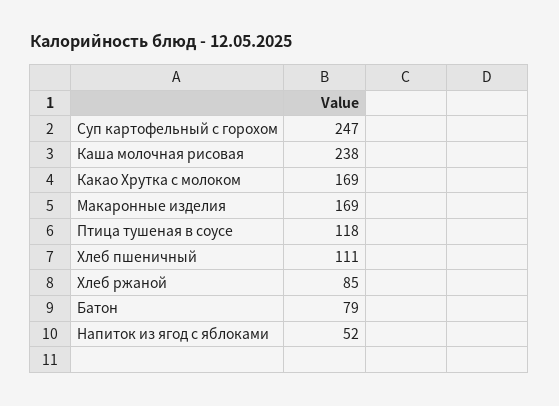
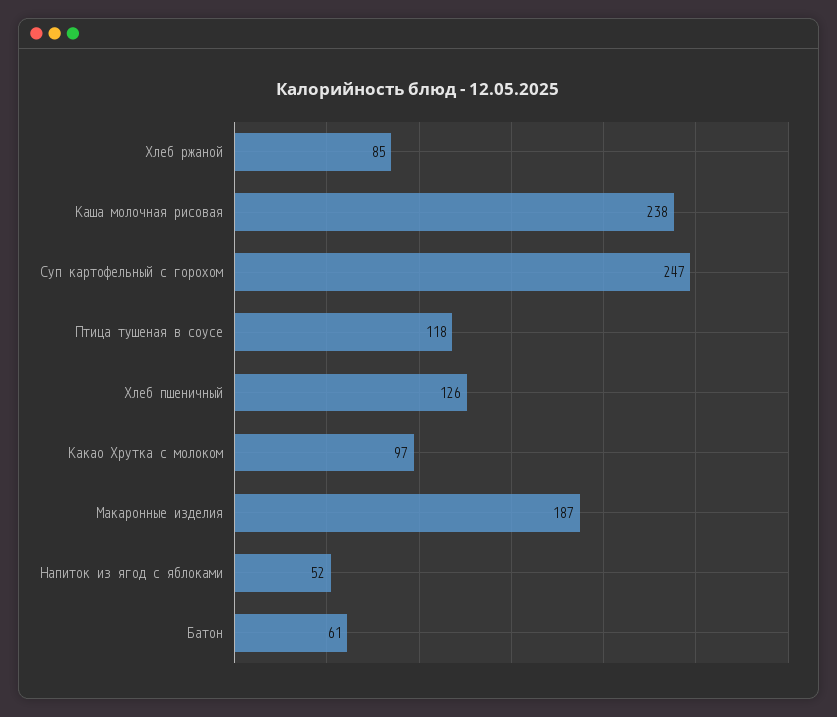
  {
    "Суп картофельный с горохом": 247,
    "Каша молочная рисовая": 238,
-   "Какао Хрутка с молоком": 169,
+   "Какао Хрутка с молоком": 97,
-   "Макаронные изделия": 169,
+   "Макаронные изделия": 187,
    "Птица тушеная в соусе": 118,
-   "Хлеб пшеничный": 111,
+   "Хлеб пшеничный": 126,
    "Хлеб ржаной": 85,
-   "Батон": 79,
+   "Батон": 61,
    "Напиток из ягод с яблоками": 52
  }

